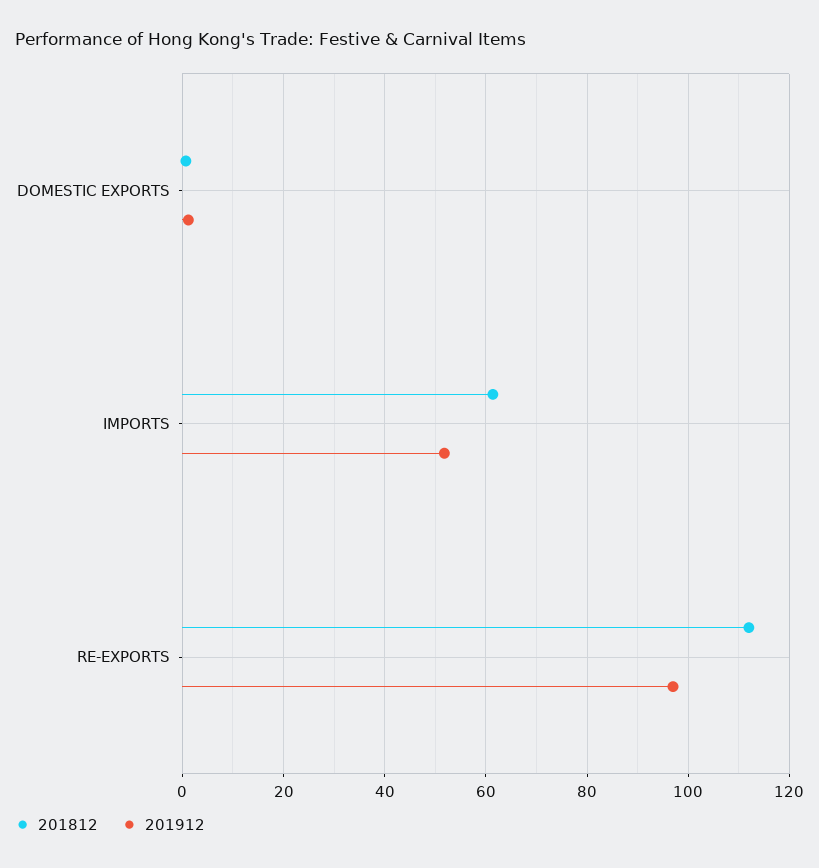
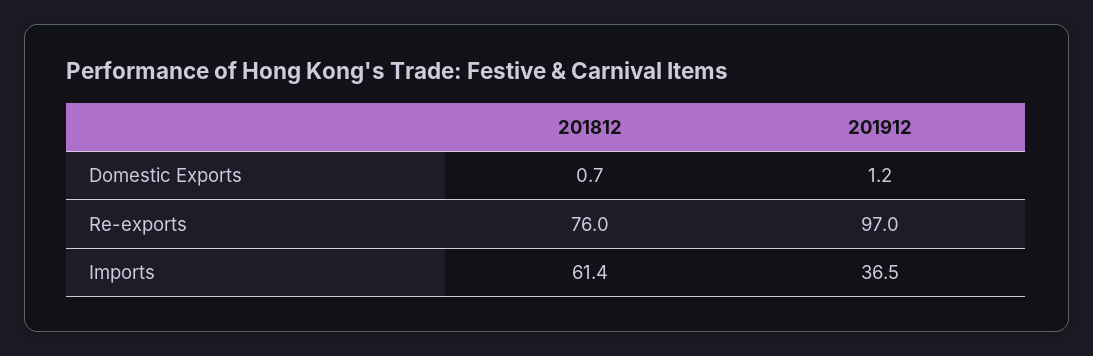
  {
    "201812": {
      "DOMESTIC EXPORTS": 0.7,
      "IMPORTS": 61.4,
-     "RE-EXPORTS": 112
+     "RE-EXPORTS": 76
    },
    "201912": {
      "DOMESTIC EXPORTS": 1.2,
-     "IMPORTS": 52,
+     "IMPORTS": 36.5,
      "RE-EXPORTS": 97
    }
  }

